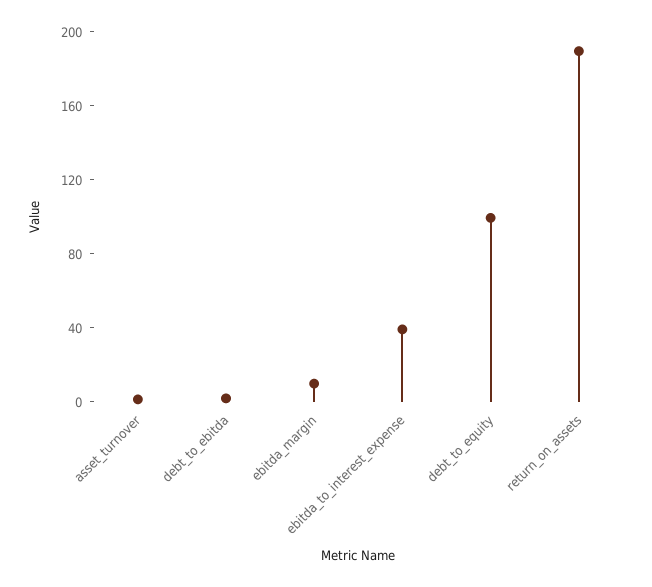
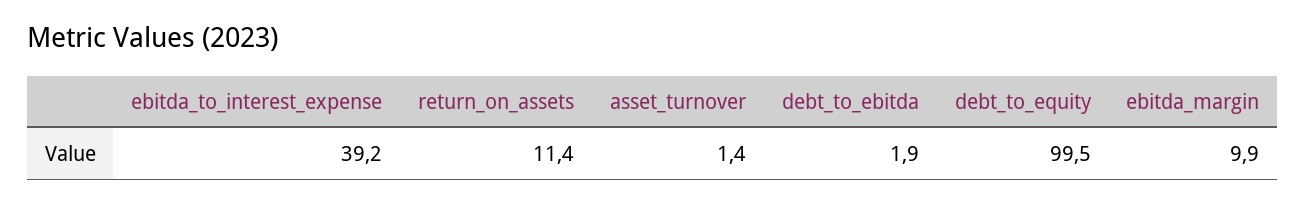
  {
    "asset_turnover": 1.4,
    "debt_to_ebitda": 1.9,
    "ebitda_margin": 9.9,
    "ebitda_to_interest_expense": 39.2,
    "debt_to_equity": 99.5,
-   "return_on_assets": 190
+   "return_on_assets": 11.4
  }

